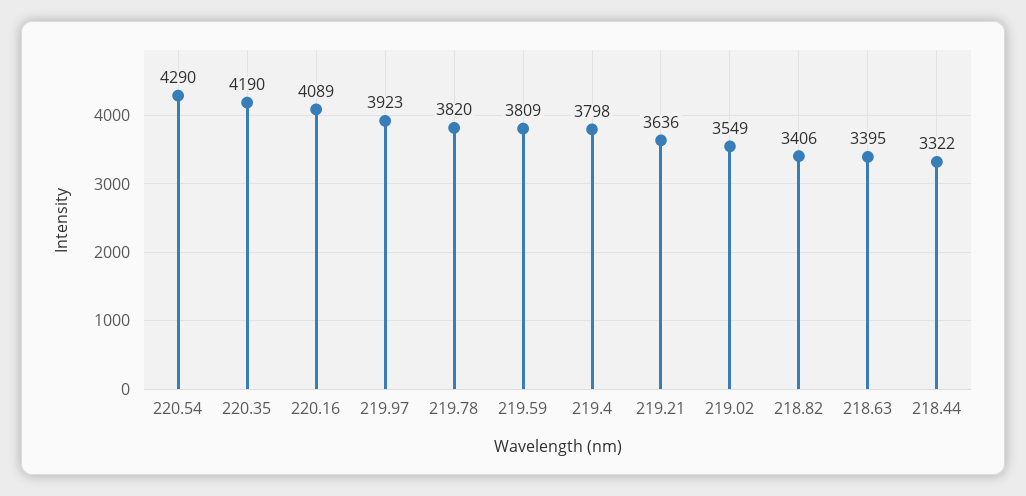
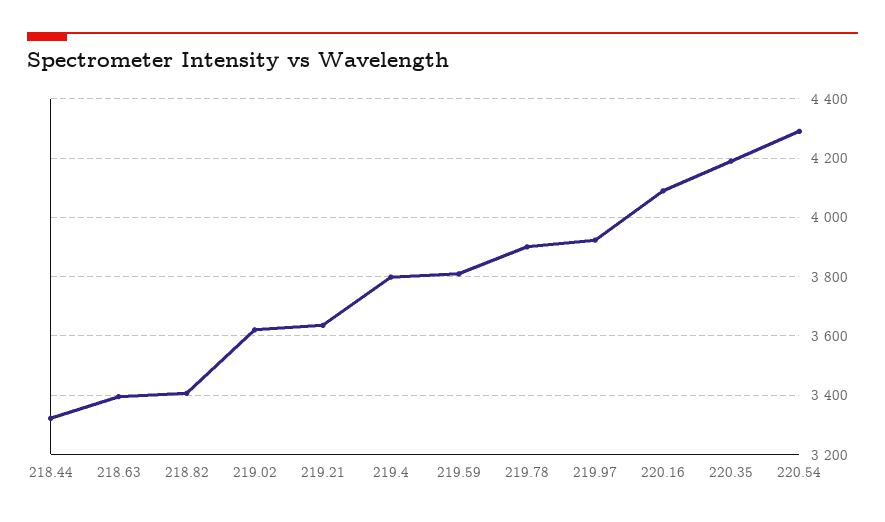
  {
    "220.54": 4290,
    "220.35": 4190,
    "220.16": 4089,
    "219.97": 3923,
-   "219.78": 3820,
+   "219.78": 3900,
    "219.59": 3809,
    "219.4": 3798,
    "219.21": 3636,
-   "219.02": 3549,
+   "219.02": 3625,
    "218.82": 3406,
    "218.63": 3395,
    "218.44": 3322
  }

